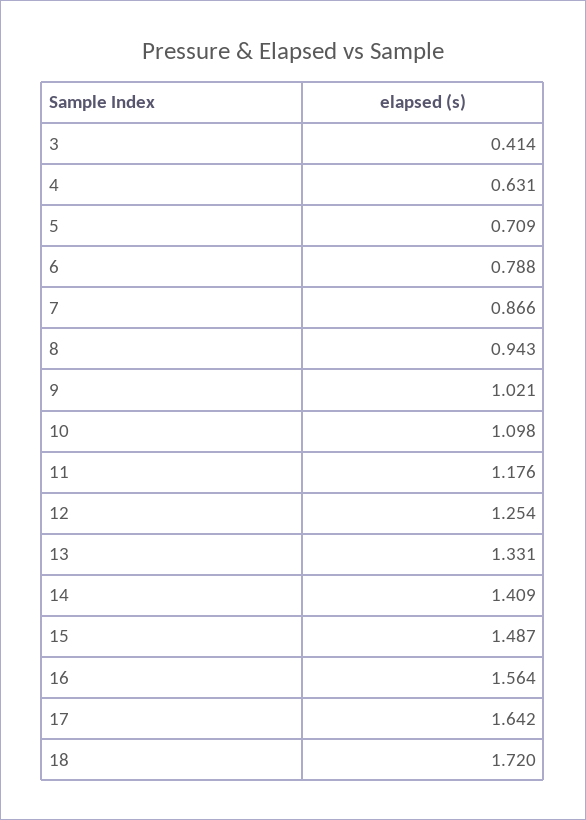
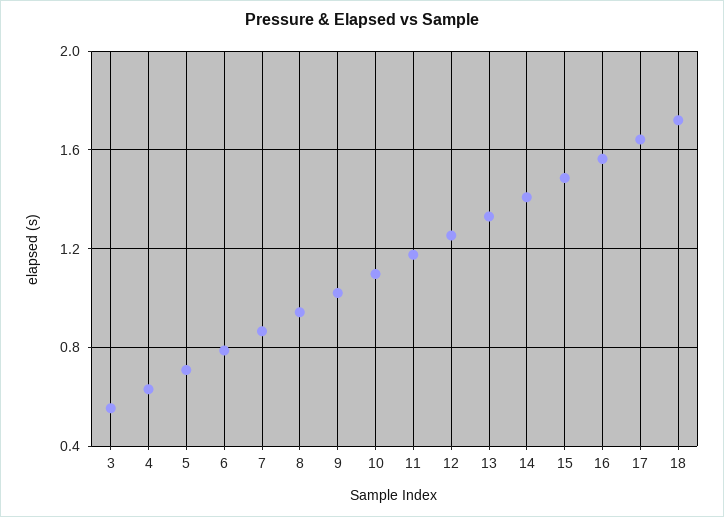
  {
-   "3": 0.414,
+   "3": 0.55,
    "4": 0.631,
    "5": 0.709,
    "6": 0.788,
    "7": 0.866,
    "8": 0.943,
    "9": 1.021,
    "10": 1.098,
    "11": 1.176,
    "12": 1.254,
    "13": 1.331,
    "14": 1.409,
    "15": 1.487,
    "16": 1.564,
    "17": 1.642,
    "18": 1.72
  }

